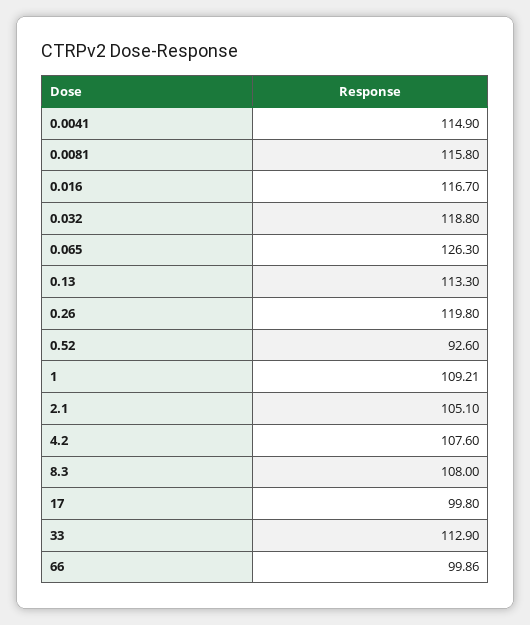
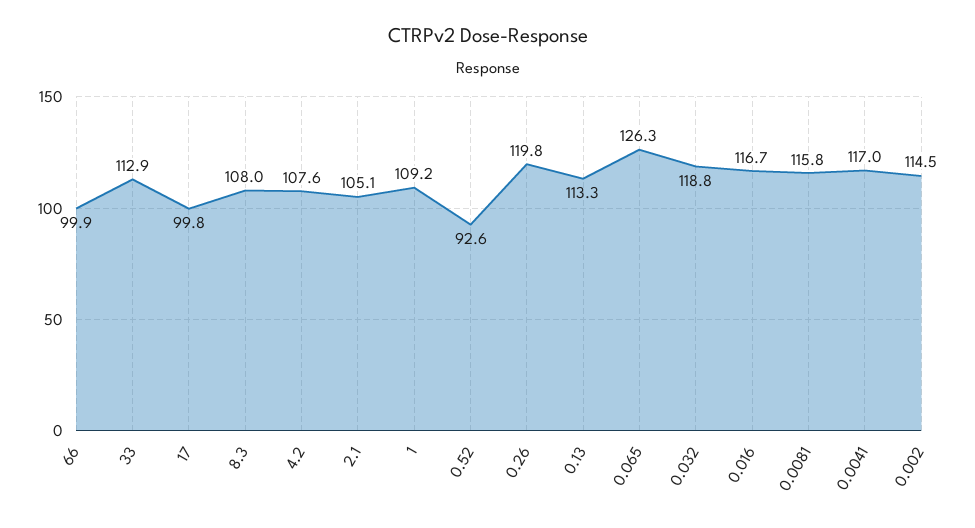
  {
-   "0.0041": 114.9,
+   "0.0041": 117,
    "0.0081": 115.8,
    "0.016": 116.7,
    "0.032": 118.8,
    "0.065": 126.3,
    "0.13": 113.3,
    "0.26": 119.8,
    "0.52": 92.6,
    "1": 109.21,
    "2.1": 105.1,
    "4.2": 107.6,
    "8.3": 108,
    "17": 99.8,
    "33": 112.9,
-   "66": 99.86
+   "66": 99.86,
+   "0.002": 114.5
  }

